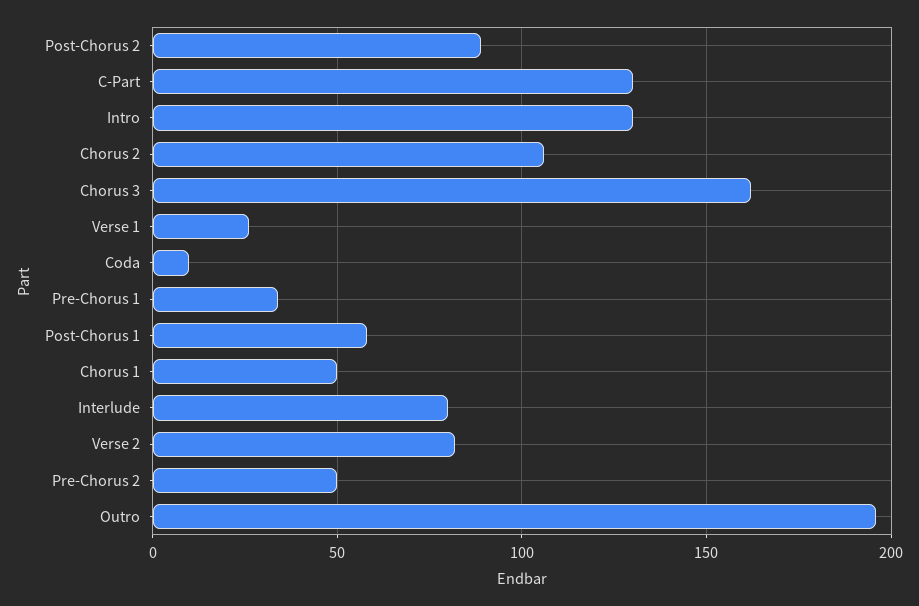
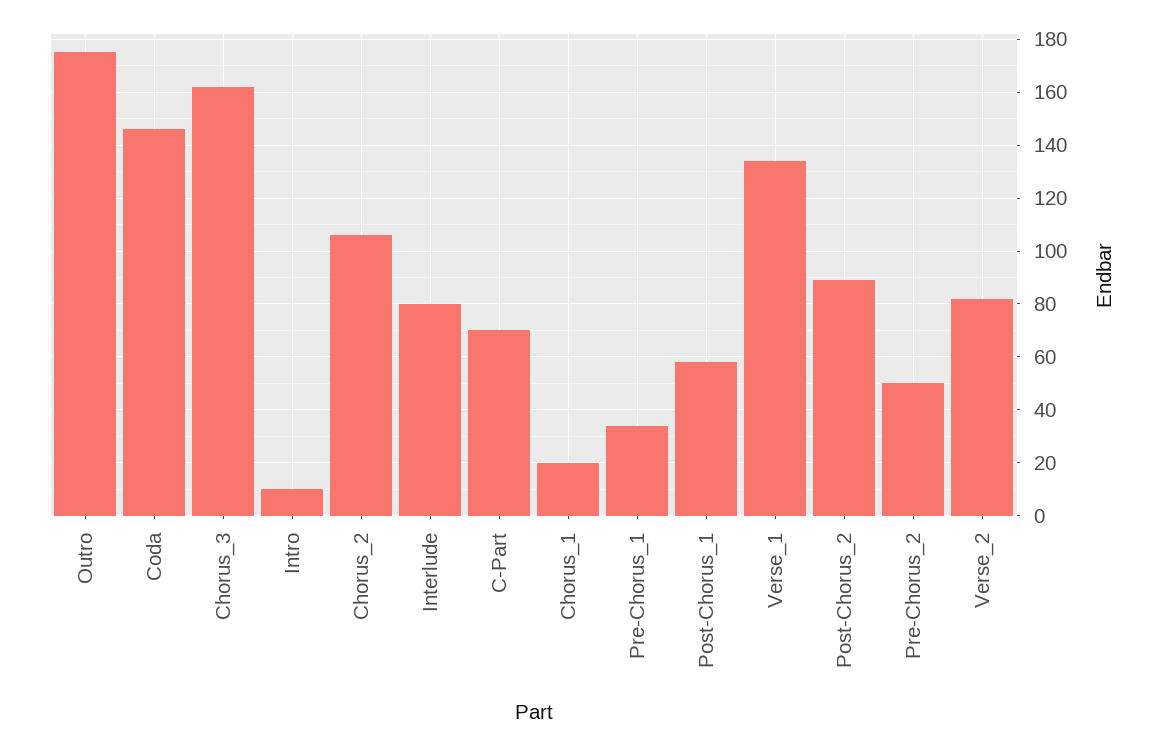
  {
    "Post-Chorus 2": 90,
-   "C-Part": 130,
+   "C-Part": 70,
-   "Intro": 130,
+   "Intro": 10,
    "Chorus 2": 105,
    "Chorus 3": 160,
-   "Verse 1": 25,
+   "Verse 1": 135,
-   "Coda": 10,
+   "Coda": 145,
    "Pre-Chorus 1": 35,
    "Post-Chorus 1": 60,
-   "Chorus 1": 50,
+   "Chorus 1": 20,
    "Interlude": 80,
    "Verse 2": 80,
    "Pre-Chorus 2": 50,
-   "Outro": 195
+   "Outro": 175
  }

